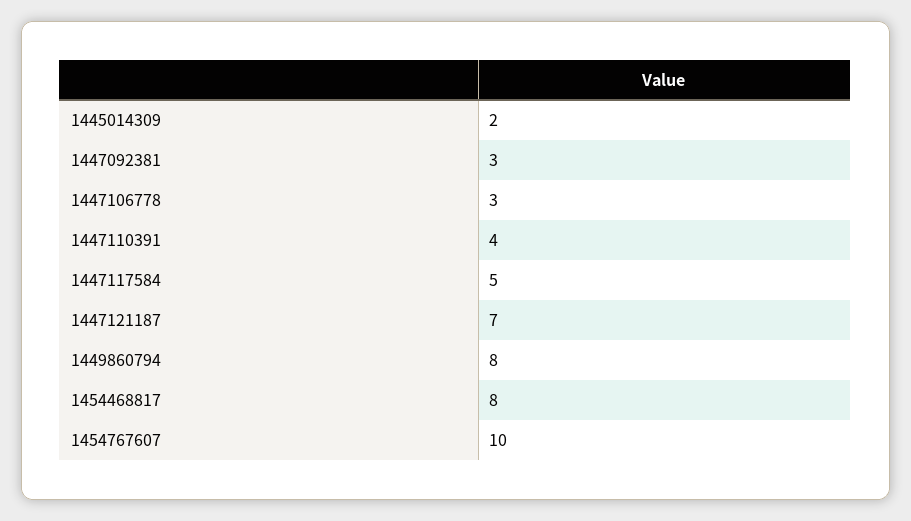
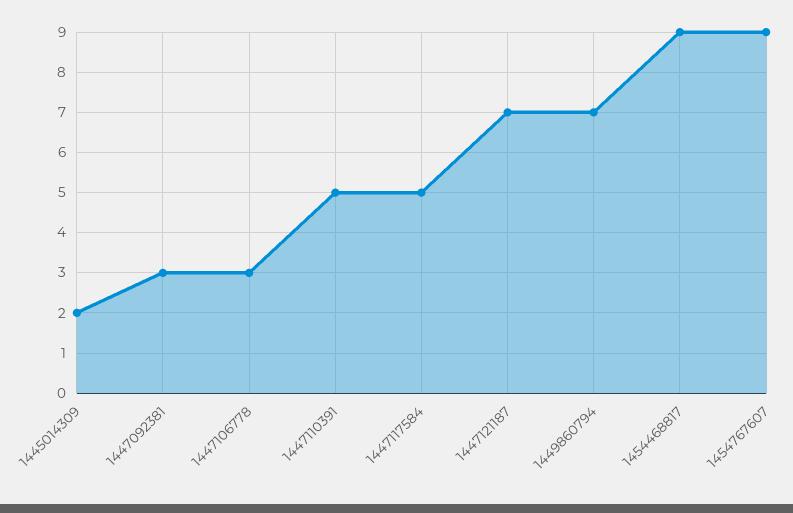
  {
    "1445014309": 2,
    "1447092381": 3,
    "1447106778": 3,
-   "1447110391": 4,
+   "1447110391": 5,
    "1447117584": 5,
    "1447121187": 7,
-   "1449860794": 8,
+   "1449860794": 7,
-   "1454468817": 8,
+   "1454468817": 9,
-   "1454767607": 10
+   "1454767607": 9
  }

